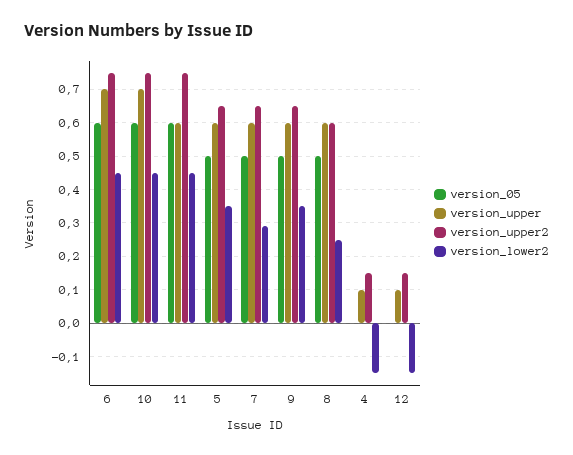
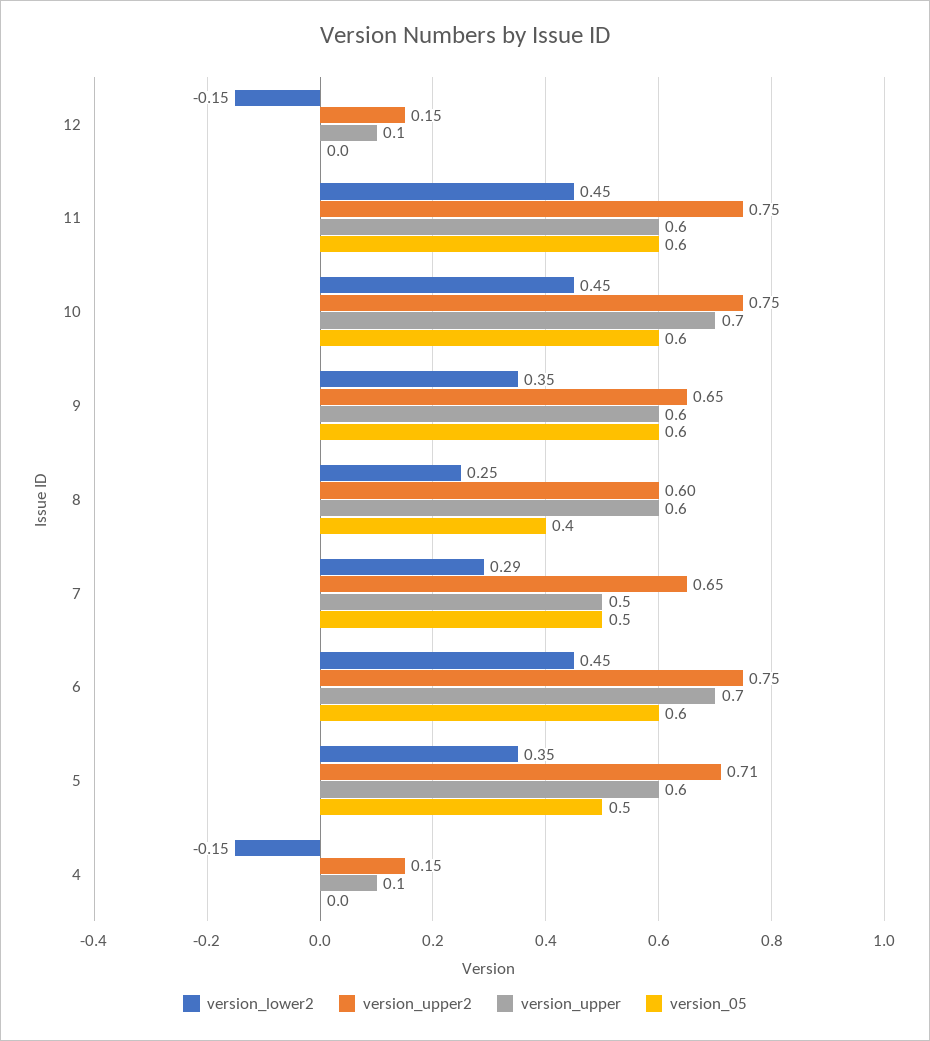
  {
    "version_05": {
      "6": 0.6,
      "10": 0.6,
      "11": 0.6,
      "5": 0.5,
      "7": 0.5,
-     "9": 0.5,
+     "9": 0.6,
-     "8": 0.5,
+     "8": 0.4,
      "4": 0,
      "12": 0
    },
    "version_upper": {
      "6": 0.7,
      "10": 0.7,
      "11": 0.6,
      "5": 0.6,
-     "7": 0.6,
+     "7": 0.5,
      "9": 0.6,
      "8": 0.6,
      "4": 0.1,
      "12": 0.1
    },
    "version_upper2": {
      "6": 0.75,
      "10": 0.75,
      "11": 0.75,
-     "5": 0.65,
+     "5": 0.71,
      "7": 0.65,
      "9": 0.65,
      "8": 0.6,
      "4": 0.15,
      "12": 0.15
    },
    "version_lower2": {
      "6": 0.45,
      "10": 0.45,
      "11": 0.45,
      "5": 0.35,
      "7": 0.29,
      "9": 0.35,
      "8": 0.25,
      "4": -0.15,
      "12": -0.15
    }
  }

